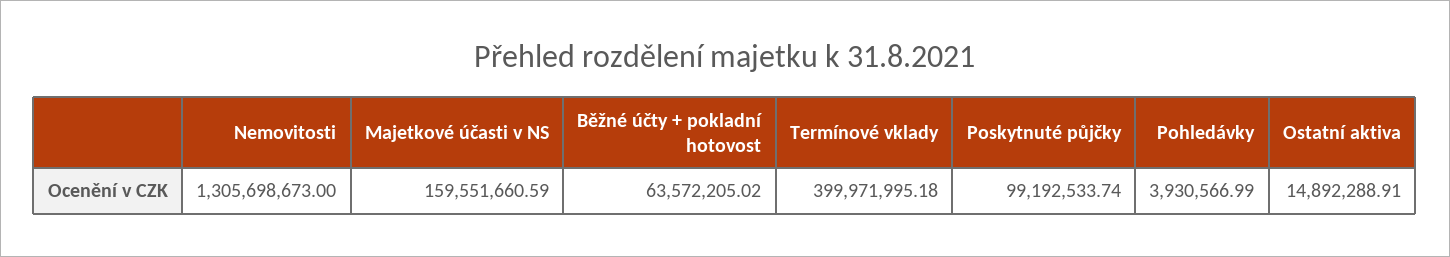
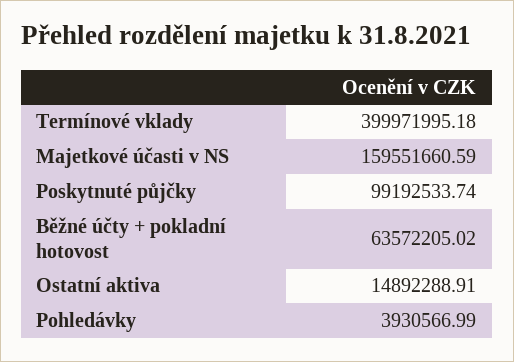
  {
-   "Nemovitosti": 1305698673,
    "Majetkové účasti v NS": 159551660.59,
    "Běžné účty + pokladní hotovost": 63572205.02,
    "Termínové vklady": 399971995.18,
    "Poskytnuté půjčky": 99192533.74,
    "Pohledávky": 3930566.99,
    "Ostatní aktiva": 14892288.91
  }

